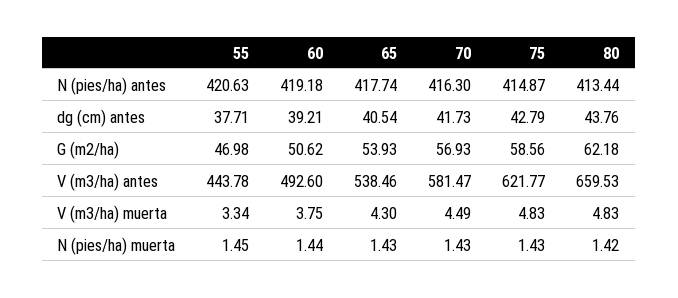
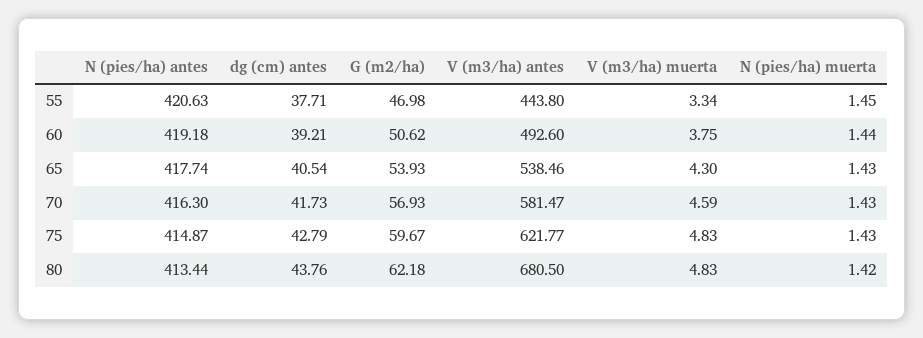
  {
    "55": {
      "N (pies/ha) antes": 420.63,
      "dg (cm) antes": 37.71,
      "G (m2/ha)": 46.98,
-     "V (m3/ha) antes": 443.78,
+     "V (m3/ha) antes": 443.8,
      "V (m3/ha) muerta": 3.34,
      "N (pies/ha) muerta": 1.45
    },
    "60": {
      "N (pies/ha) antes": 419.18,
      "dg (cm) antes": 39.21,
      "G (m2/ha)": 50.62,
      "V (m3/ha) antes": 492.6,
      "V (m3/ha) muerta": 3.75,
      "N (pies/ha) muerta": 1.44
    },
    "65": {
      "N (pies/ha) antes": 417.74,
      "dg (cm) antes": 40.54,
      "G (m2/ha)": 53.93,
      "V (m3/ha) antes": 538.46,
      "V (m3/ha) muerta": 4.3,
      "N (pies/ha) muerta": 1.43
    },
    "70": {
      "N (pies/ha) antes": 416.3,
      "dg (cm) antes": 41.73,
      "G (m2/ha)": 56.93,
      "V (m3/ha) antes": 581.47,
-     "V (m3/ha) muerta": 4.49,
+     "V (m3/ha) muerta": 4.59,
      "N (pies/ha) muerta": 1.43
    },
    "75": {
      "N (pies/ha) antes": 414.87,
      "dg (cm) antes": 42.79,
-     "G (m2/ha)": 58.56,
+     "G (m2/ha)": 59.67,
      "V (m3/ha) antes": 621.77,
      "V (m3/ha) muerta": 4.83,
      "N (pies/ha) muerta": 1.43
    },
    "80": {
      "N (pies/ha) antes": 413.44,
      "dg (cm) antes": 43.76,
      "G (m2/ha)": 62.18,
-     "V (m3/ha) antes": 659.53,
+     "V (m3/ha) antes": 680.5,
      "V (m3/ha) muerta": 4.83,
      "N (pies/ha) muerta": 1.42
    }
  }

